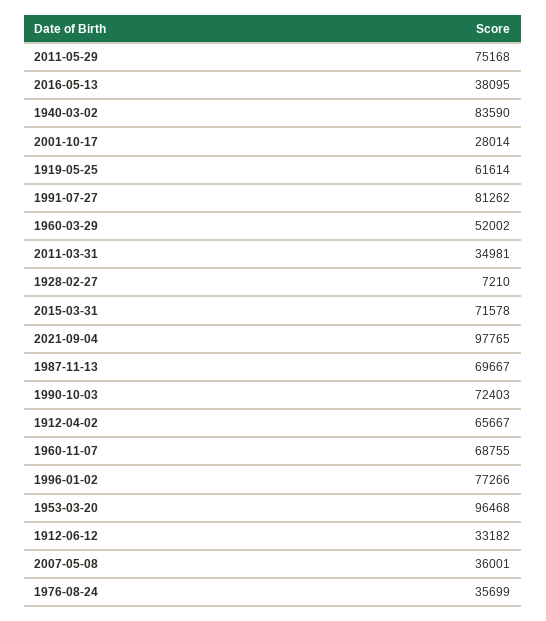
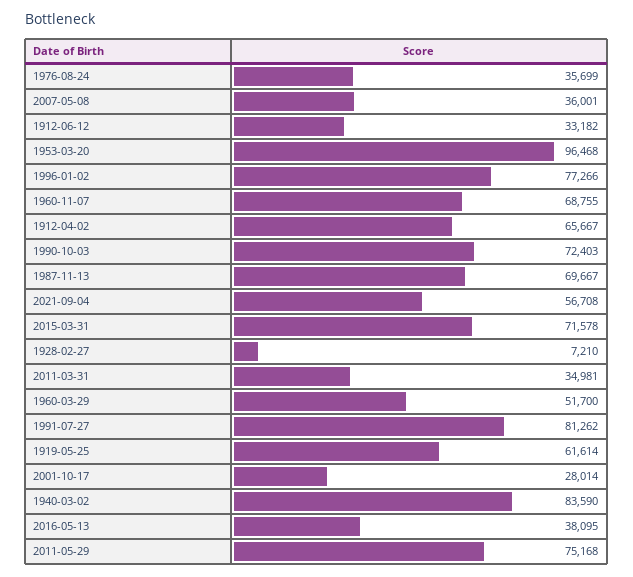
  {
    "2011-05-29": 75168,
    "2016-05-13": 38095,
    "1940-03-02": 83590,
    "2001-10-17": 28014,
    "1919-05-25": 61614,
    "1991-07-27": 81262,
-   "1960-03-29": 52002,
+   "1960-03-29": 51700,
    "2011-03-31": 34981,
    "1928-02-27": 7210,
    "2015-03-31": 71578,
-   "2021-09-04": 97765,
+   "2021-09-04": 56708,
    "1987-11-13": 69667,
    "1990-10-03": 72403,
    "1912-04-02": 65667,
    "1960-11-07": 68755,
    "1996-01-02": 77266,
    "1953-03-20": 96468,
    "1912-06-12": 33182,
    "2007-05-08": 36001,
    "1976-08-24": 35699
  }

